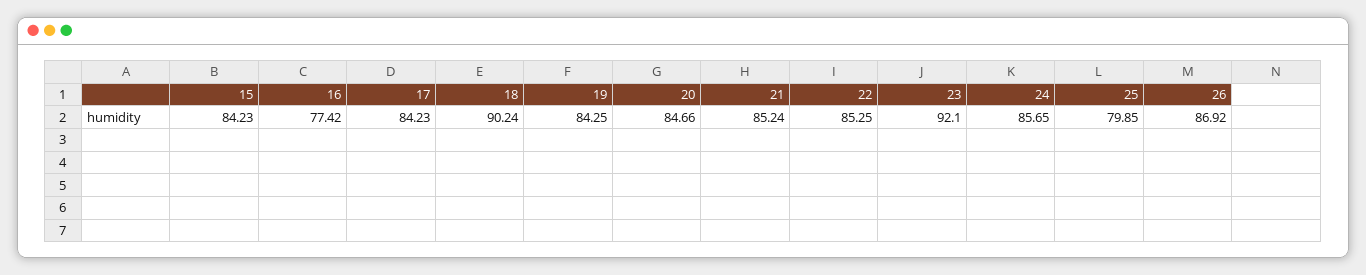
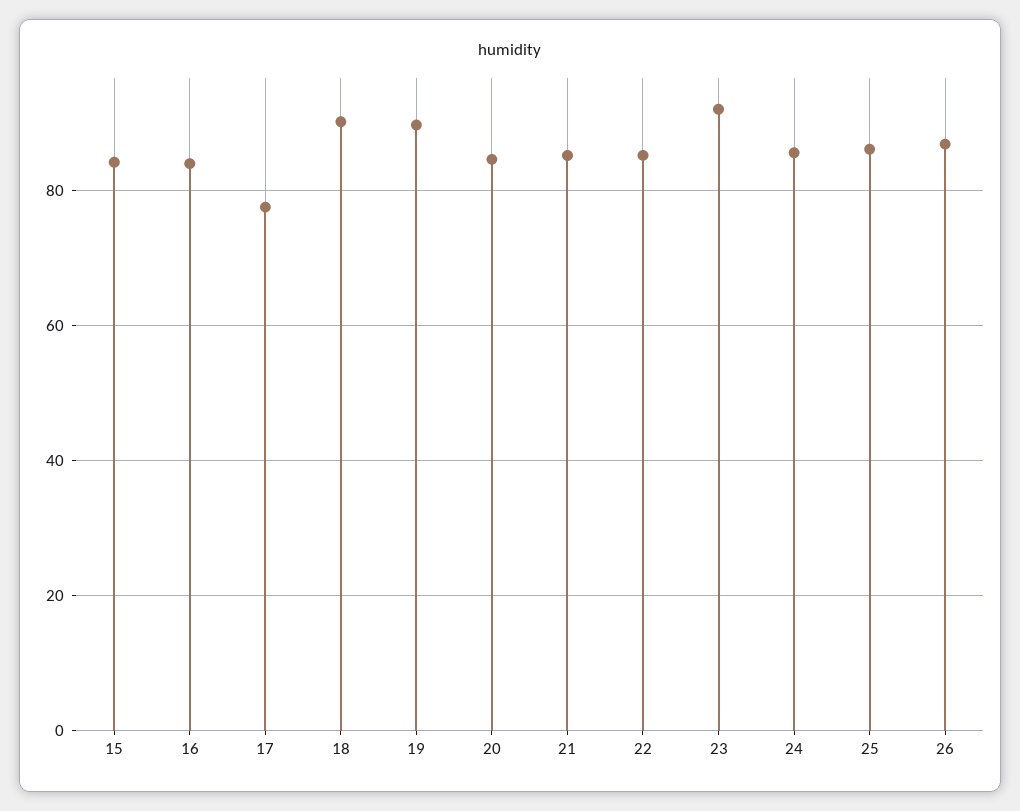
  {
    "15": 84.23,
-   "16": 77.42,
+   "16": 84,
-   "17": 84.23,
+   "17": 78,
    "18": 90.24,
-   "19": 84.25,
+   "19": 90,
    "20": 84.66,
    "21": 85.24,
    "22": 85.25,
    "23": 92.1,
    "24": 85.65,
-   "25": 79.85,
+   "25": 86,
    "26": 86.92
  }

